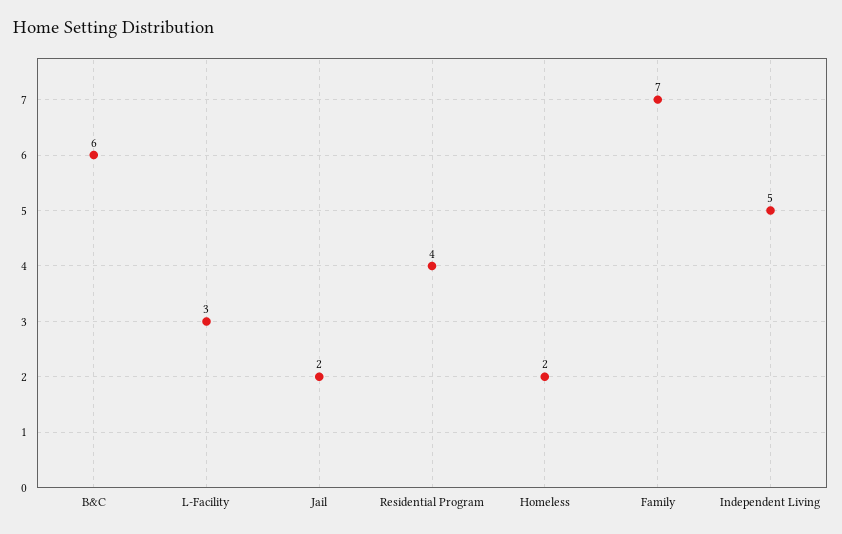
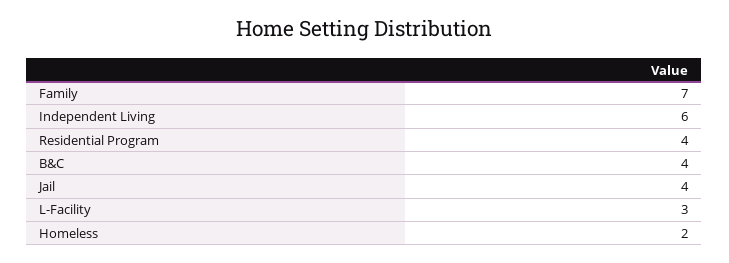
  {
-   "B&C": 6,
+   "B&C": 4,
    "L-Facility": 3,
-   "Jail": 2,
+   "Jail": 4,
    "Residential Program": 4,
    "Homeless": 2,
    "Family": 7,
-   "Independent Living": 5
+   "Independent Living": 6
  }

